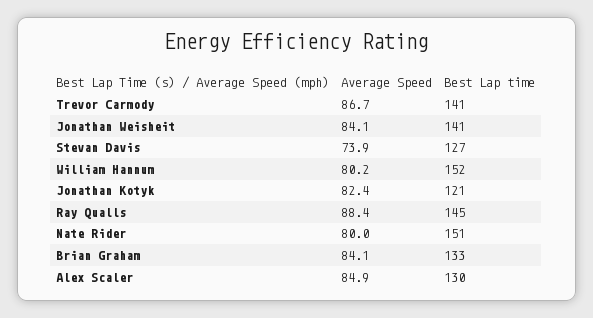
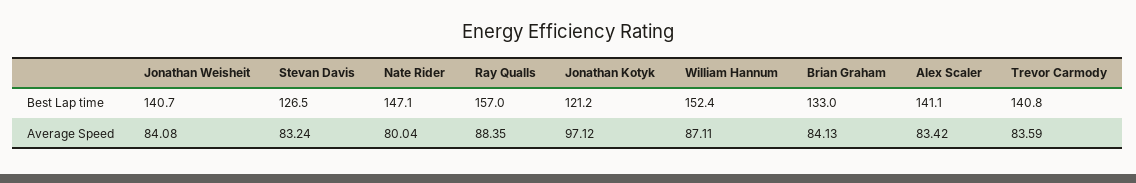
  {
    "Average Speed": {
-     "Trevor Carmody": 86.7,
+     "Trevor Carmody": 83.59,
      "Jonathan Weisheit": 84.08,
-     "Stevan Davis": 73.9,
+     "Stevan Davis": 83.24,
-     "William Hannum": 80.2,
+     "William Hannum": 87.11,
-     "Jonathan Kotyk": 82.4,
+     "Jonathan Kotyk": 97.12,
      "Ray Qualls": 88.35,
      "Nate Rider": 80.04,
      "Brian Graham": 84.13,
-     "Alex Scaler": 84.9
+     "Alex Scaler": 83.42
    },
    "Best Lap time": {
      "Trevor Carmody": 140.8,
      "Jonathan Weisheit": 140.7,
      "Stevan Davis": 126.5,
      "William Hannum": 152.4,
      "Jonathan Kotyk": 121.2,
-     "Ray Qualls": 145,
+     "Ray Qualls": 157,
-     "Nate Rider": 151,
+     "Nate Rider": 147.1,
      "Brian Graham": 133,
-     "Alex Scaler": 130
+     "Alex Scaler": 141.1
    }
  }

